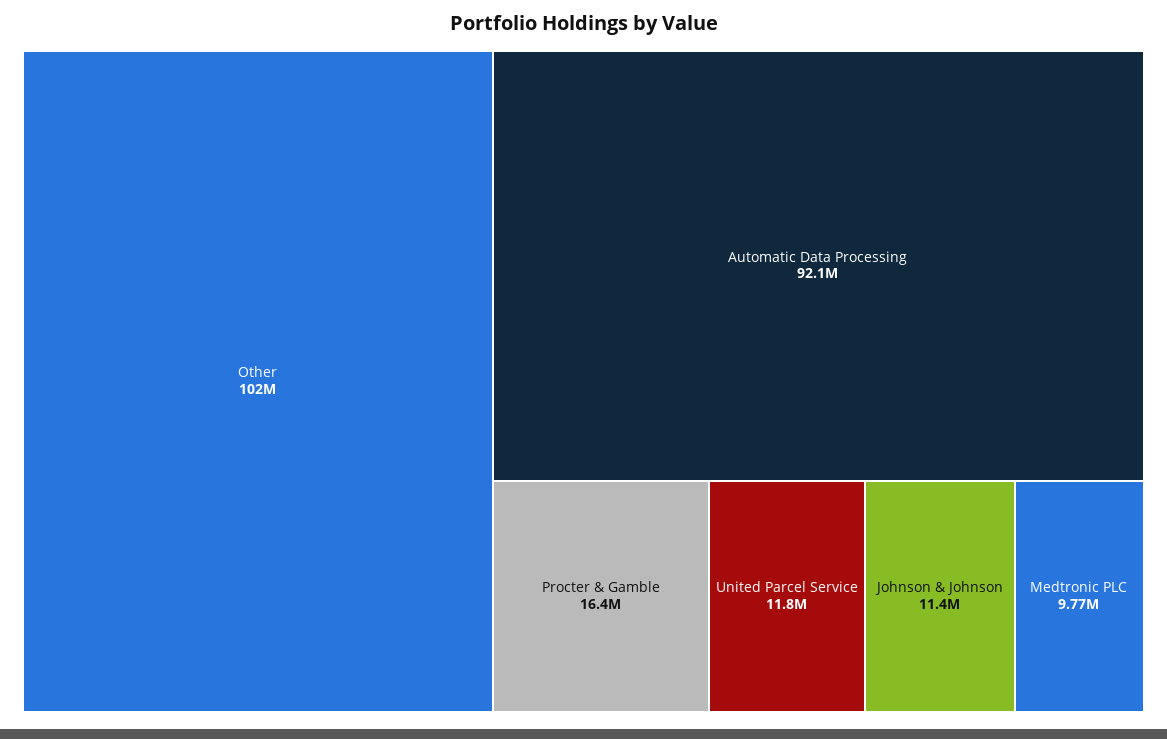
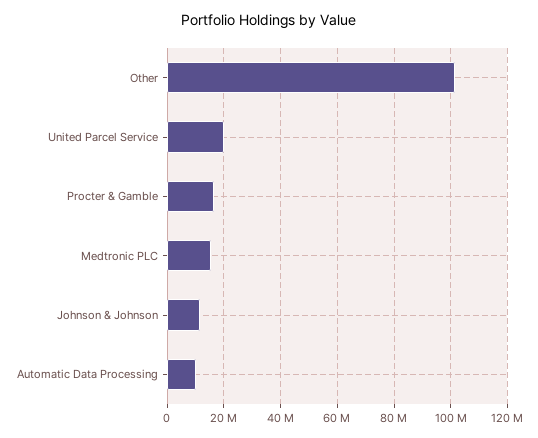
  {
    "Other": 102000000,
-   "Automatic Data Processing": 92100000,
+   "Automatic Data Processing": 10000000,
    "Procter & Gamble": 16400000,
-   "United Parcel Service": 11800000,
+   "United Parcel Service": 20000000,
    "Johnson & Johnson": 11400000,
-   "Medtronic PLC": 9770000
+   "Medtronic PLC": 15000000
  }

